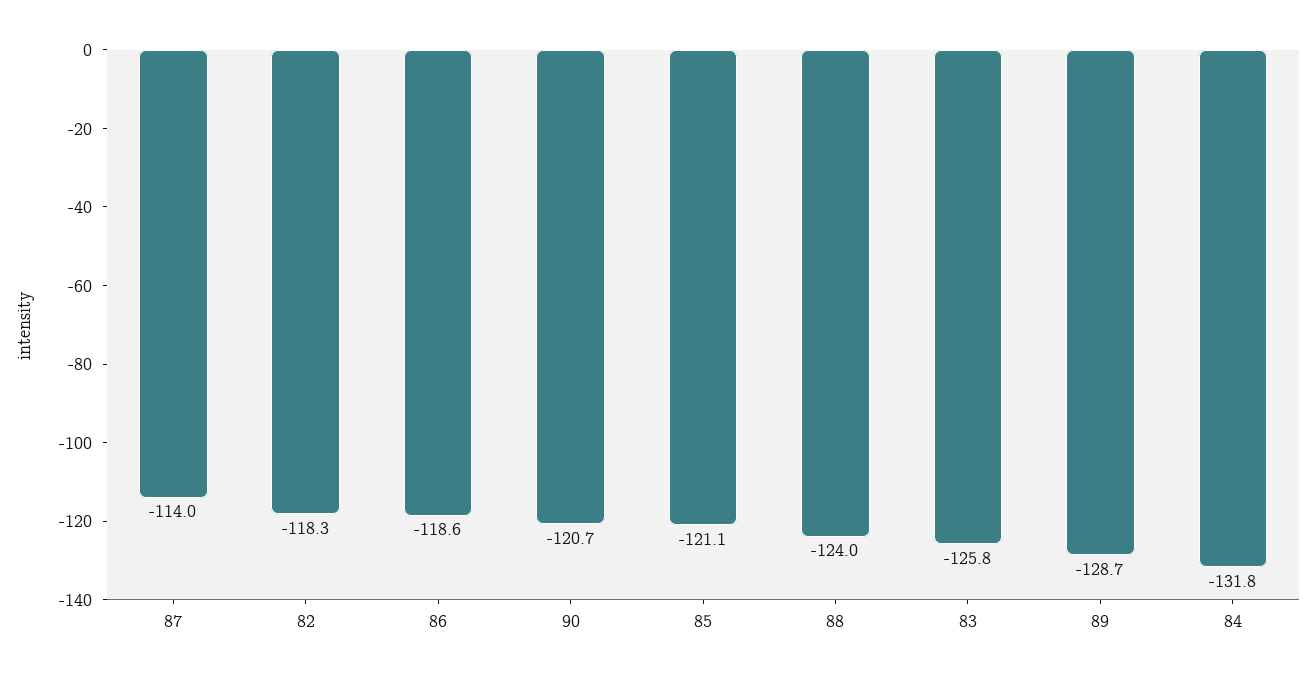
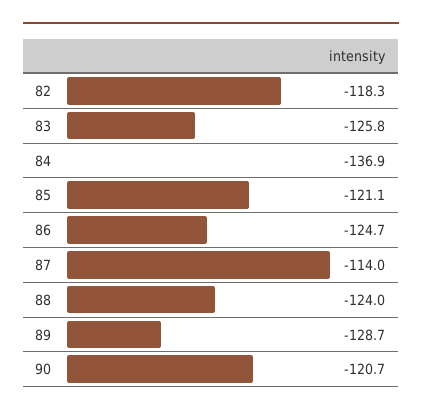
  {
    "87": -114,
    "82": -118.3,
-   "86": -118.6,
+   "86": -124.7,
    "90": -120.7,
    "85": -121.1,
    "88": -124,
    "83": -125.8,
    "89": -128.7,
-   "84": -131.8
+   "84": -136.9
  }

